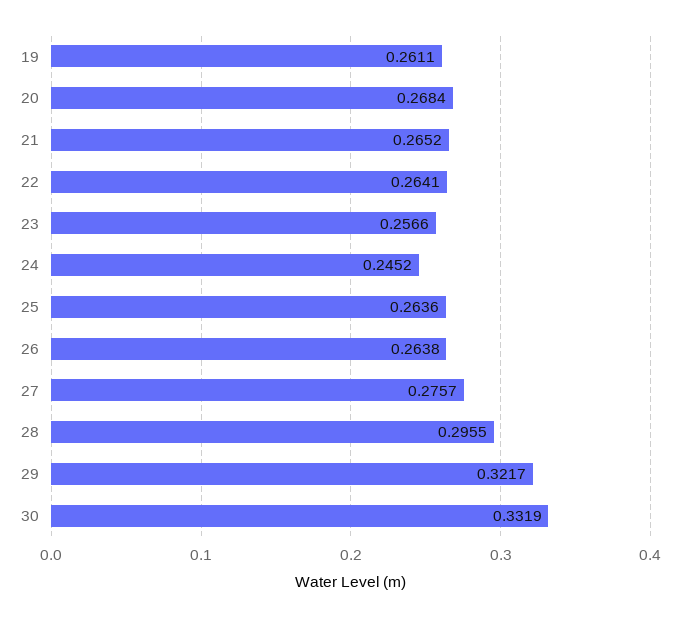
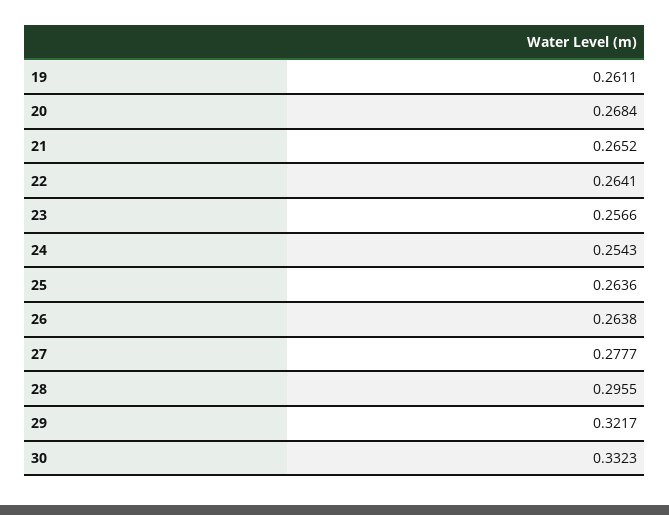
  {
    "19": 0.2611,
    "20": 0.2684,
    "21": 0.2652,
    "22": 0.2641,
    "23": 0.2566,
-   "24": 0.2452,
+   "24": 0.2543,
    "25": 0.2636,
    "26": 0.2638,
-   "27": 0.2757,
+   "27": 0.2777,
    "28": 0.2955,
    "29": 0.3217,
-   "30": 0.3319
+   "30": 0.3323
  }

